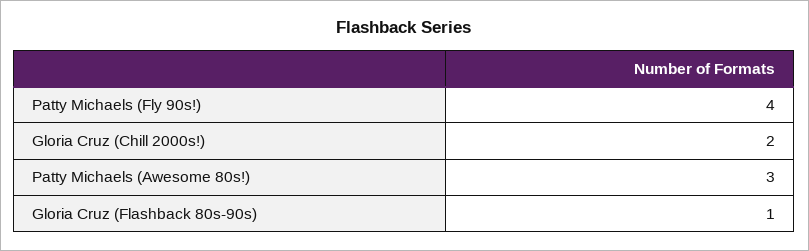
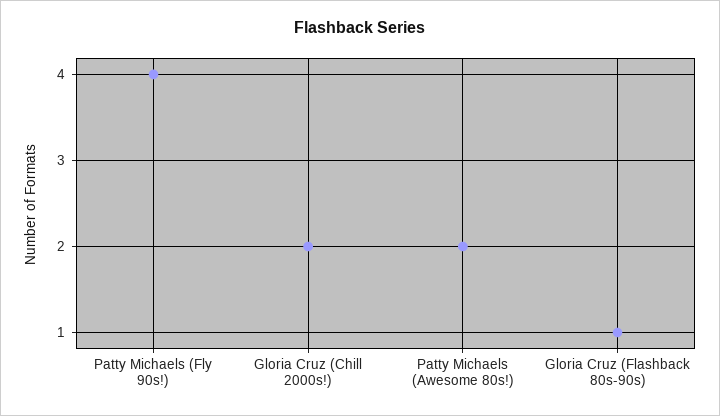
  {
    "Patty Michaels (Fly 90s!)": 4,
    "Gloria Cruz (Chill 2000s!)": 2,
-   "Patty Michaels (Awesome 80s!)": 3,
+   "Patty Michaels (Awesome 80s!)": 2,
    "Gloria Cruz (Flashback 80s-90s)": 1
  }

